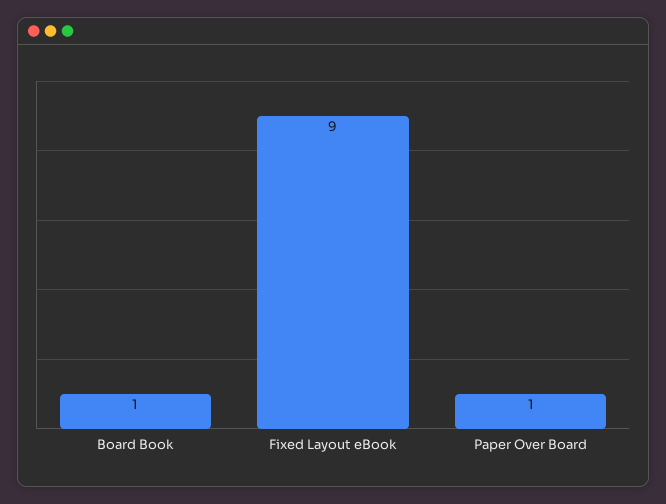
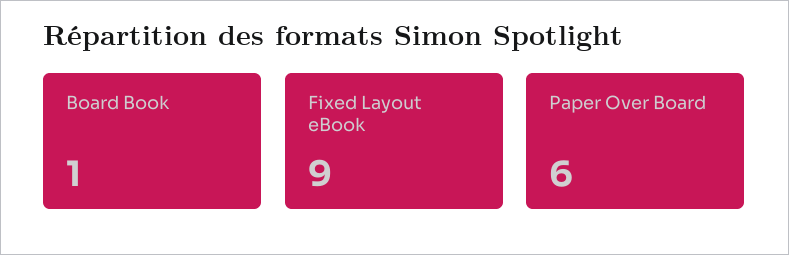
  {
    "Board Book": 1,
    "Fixed Layout eBook": 9,
-   "Paper Over Board": 1
+   "Paper Over Board": 6
  }

